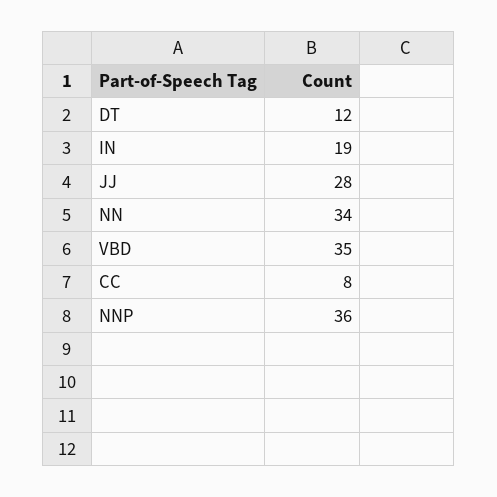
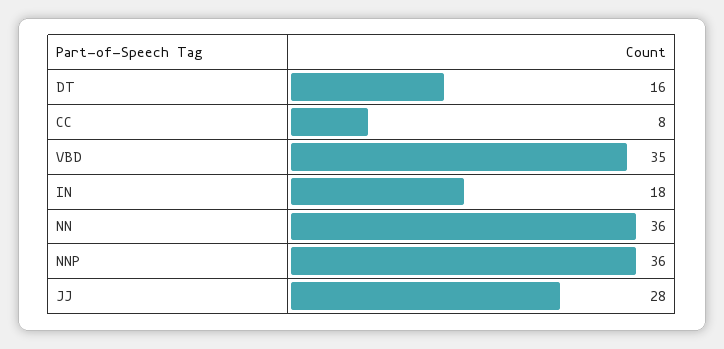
  {
-   "DT": 12,
+   "DT": 16,
-   "IN": 19,
+   "IN": 18,
    "JJ": 28,
-   "NN": 34,
+   "NN": 36,
    "VBD": 35,
    "CC": 8,
    "NNP": 36
  }

